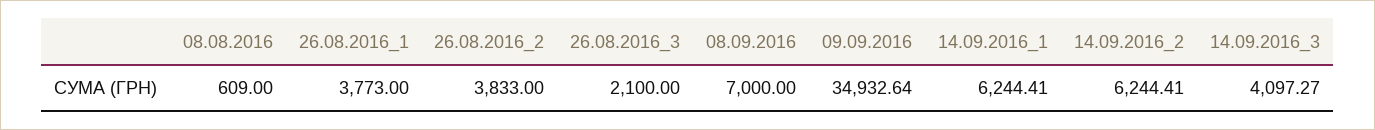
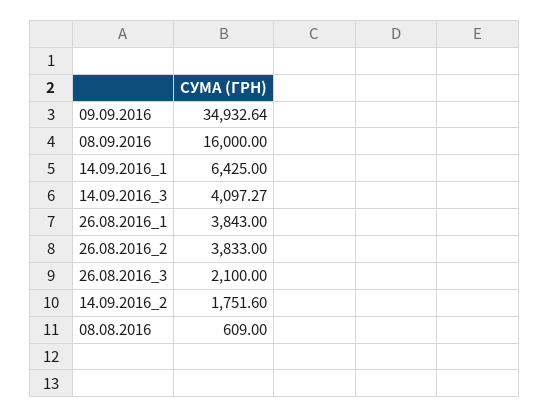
  {
    "08.08.2016": 609,
-   "26.08.2016_1": 3773,
+   "26.08.2016_1": 3843,
    "26.08.2016_2": 3833,
    "26.08.2016_3": 2100,
-   "08.09.2016": 7000,
+   "08.09.2016": 16000,
    "09.09.2016": 34932.64,
-   "14.09.2016_1": 6244.41,
+   "14.09.2016_1": 6425,
-   "14.09.2016_2": 6244.41,
+   "14.09.2016_2": 1751.6,
    "14.09.2016_3": 4097.27
  }

